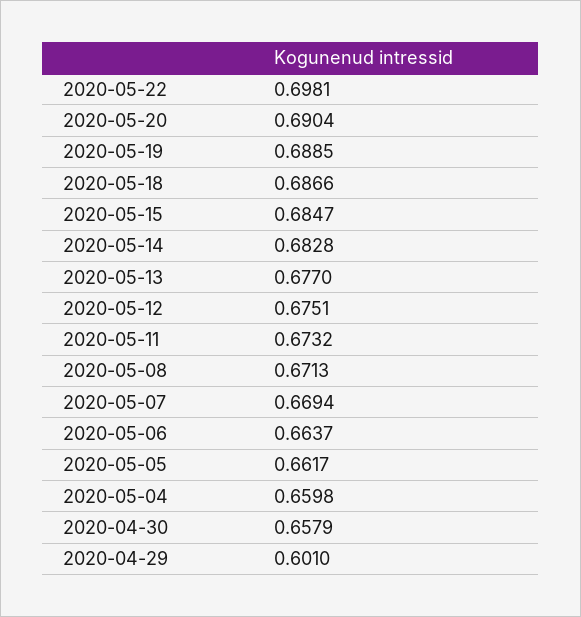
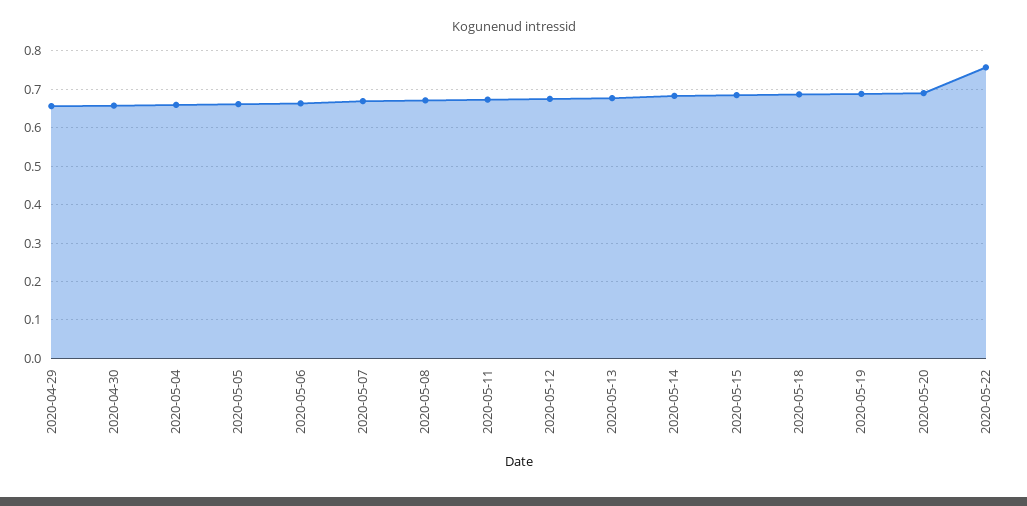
  {
-   "2020-05-22": 0.6981,
+   "2020-05-22": 0.76,
    "2020-05-20": 0.6904,
    "2020-05-19": 0.6885,
    "2020-05-18": 0.6866,
    "2020-05-15": 0.6847,
    "2020-05-14": 0.6828,
    "2020-05-13": 0.677,
    "2020-05-12": 0.6751,
    "2020-05-11": 0.6732,
    "2020-05-08": 0.6713,
    "2020-05-07": 0.6694,
    "2020-05-06": 0.6637,
    "2020-05-05": 0.6617,
    "2020-05-04": 0.6598,
    "2020-04-30": 0.6579,
-   "2020-04-29": 0.601
+   "2020-04-29": 0.66
  }

